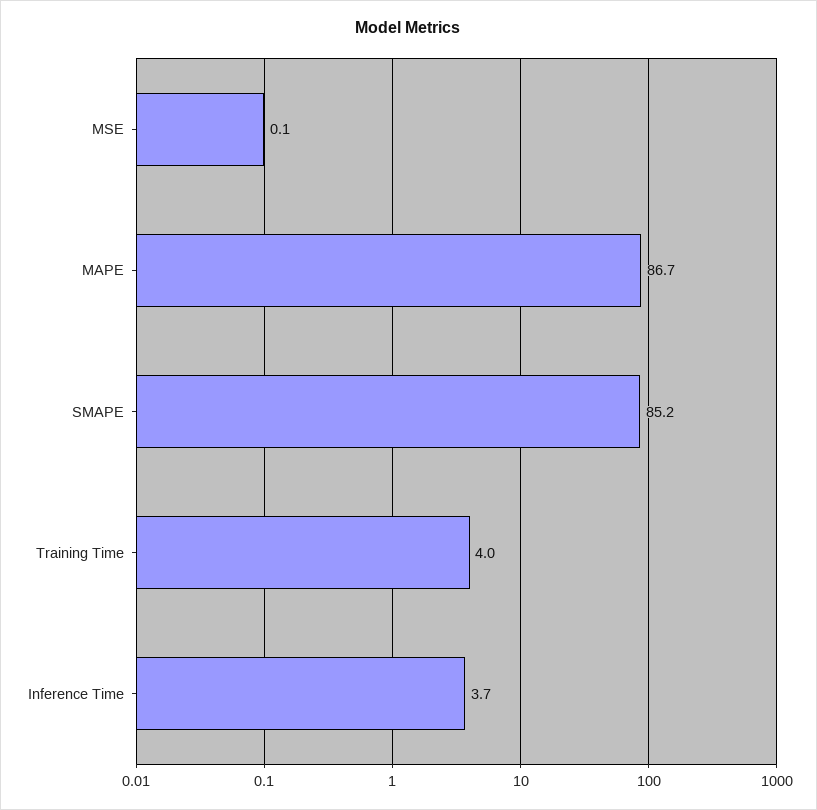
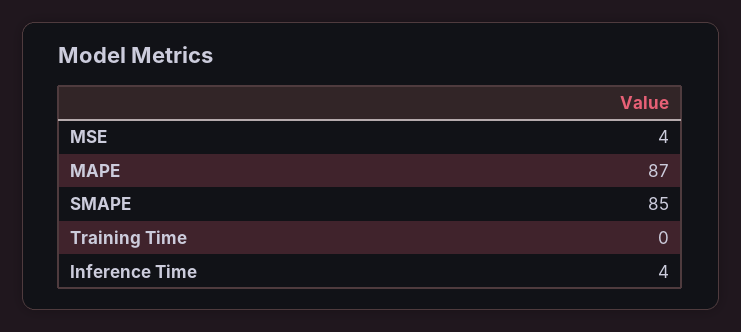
  {
-   "MSE": 0.1,
+   "MSE": 4,
    "MAPE": 86.7,
    "SMAPE": 85.2,
-   "Training Time": 4,
+   "Training Time": 0,
    "Inference Time": 3.7
  }

